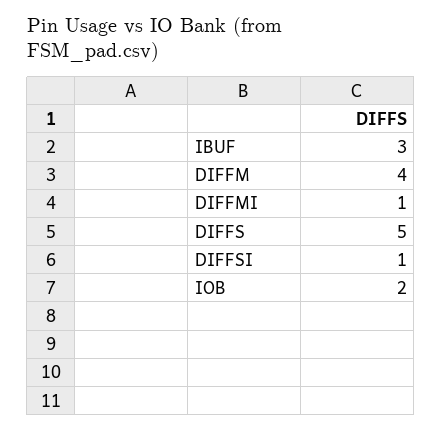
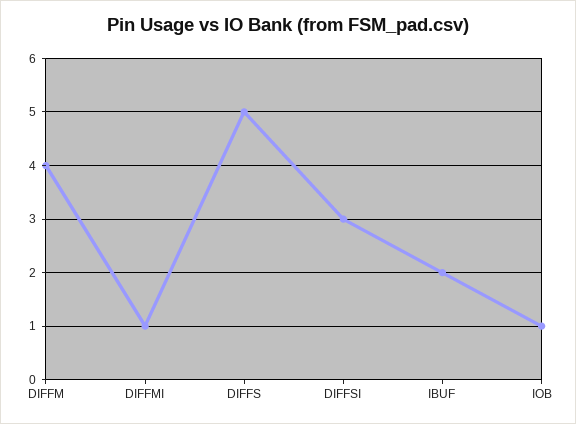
  {
-   "IBUF": 3,
+   "IBUF": 2,
    "DIFFM": 4,
    "DIFFMI": 1,
    "DIFFS": 5,
-   "DIFFSI": 1,
+   "DIFFSI": 3,
-   "IOB": 2
+   "IOB": 1
  }

